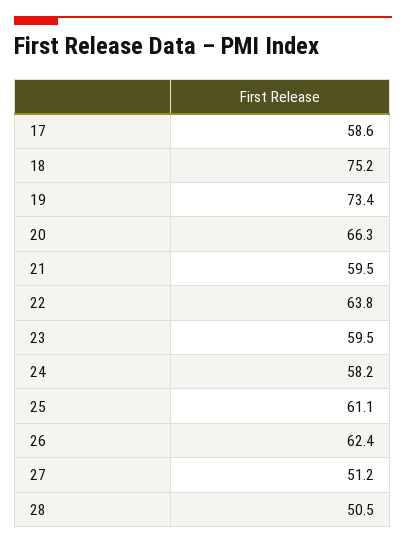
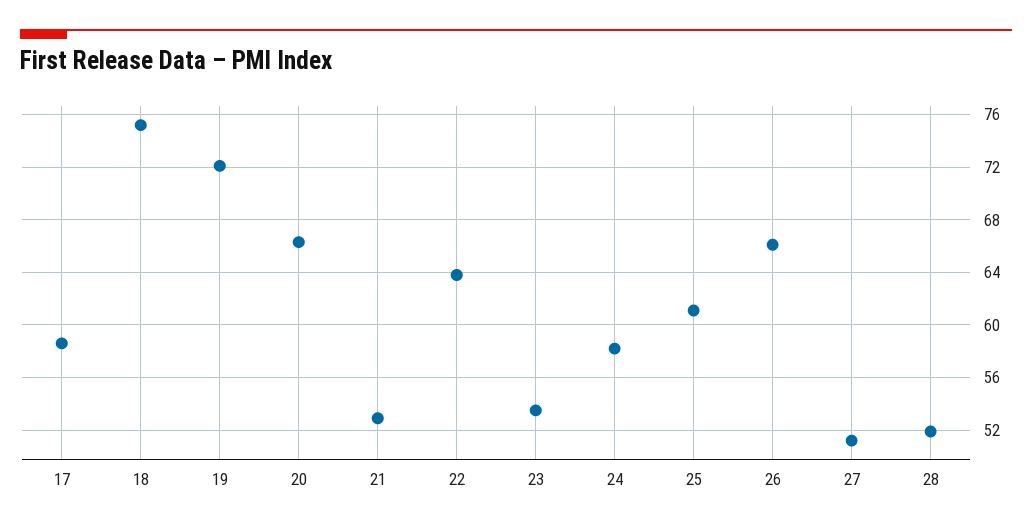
  {
    "17": 58.6,
    "18": 75.2,
-   "19": 73.4,
+   "19": 72,
    "20": 66.3,
-   "21": 59.5,
+   "21": 53,
    "22": 63.8,
-   "23": 59.5,
+   "23": 53.5,
    "24": 58.2,
    "25": 61.1,
-   "26": 62.4,
+   "26": 66,
    "27": 51.2,
-   "28": 50.5
+   "28": 52
  }

